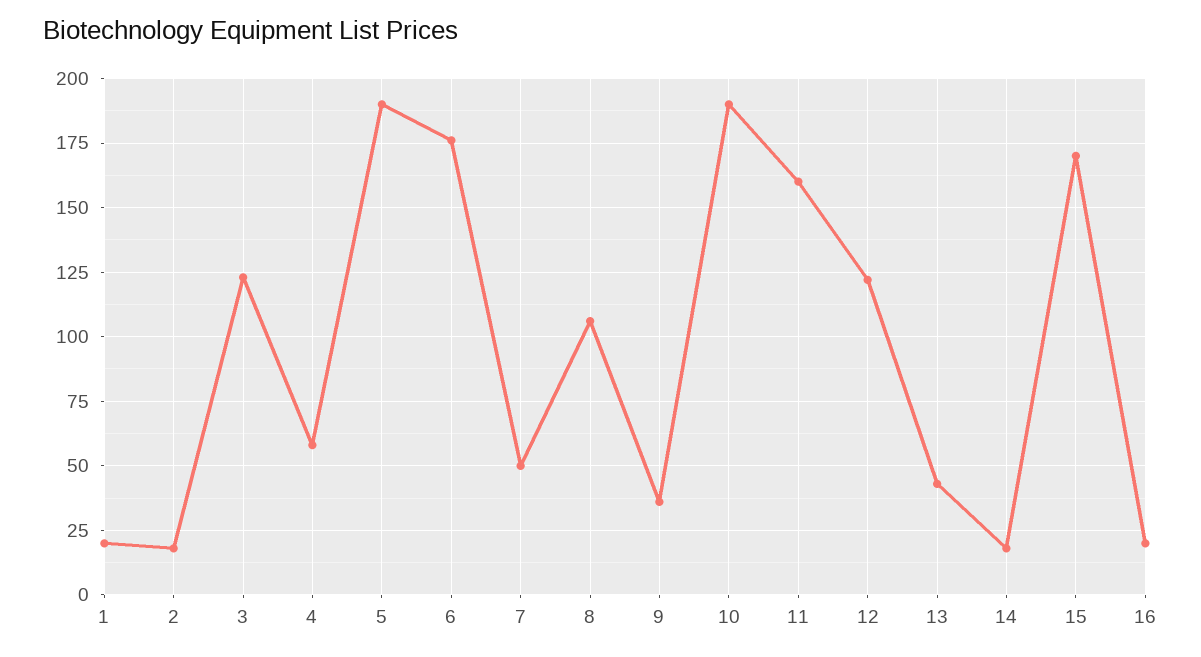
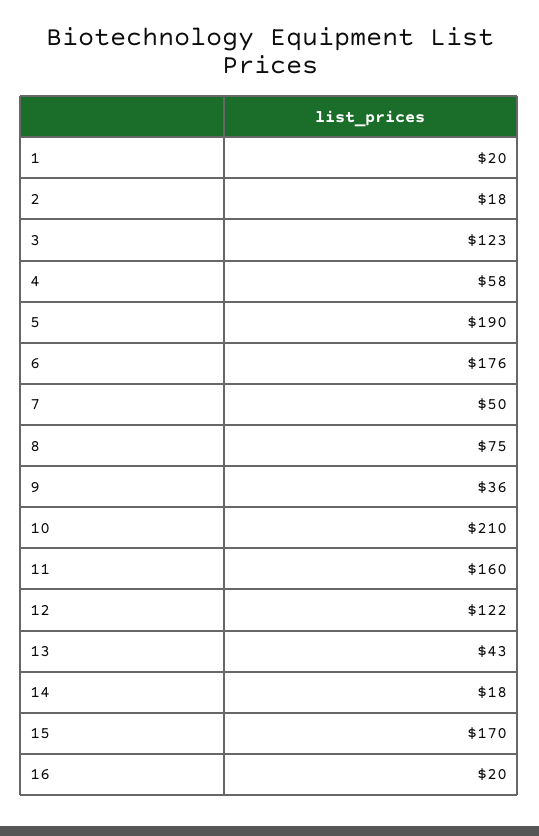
  {
    "1": 20,
    "2": 18,
    "3": 123,
    "4": 58,
    "5": 190,
    "6": 176,
    "7": 50,
-   "8": 105,
+   "8": 75,
    "9": 36,
-   "10": 190,
+   "10": 210,
    "11": 160,
    "12": 122,
    "13": 43,
    "14": 18,
    "15": 170,
    "16": 20
  }

